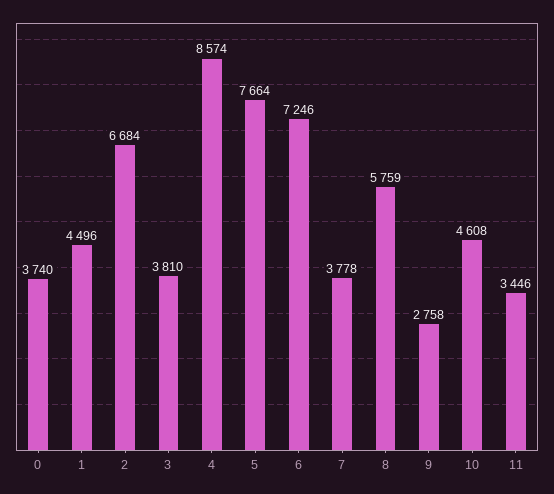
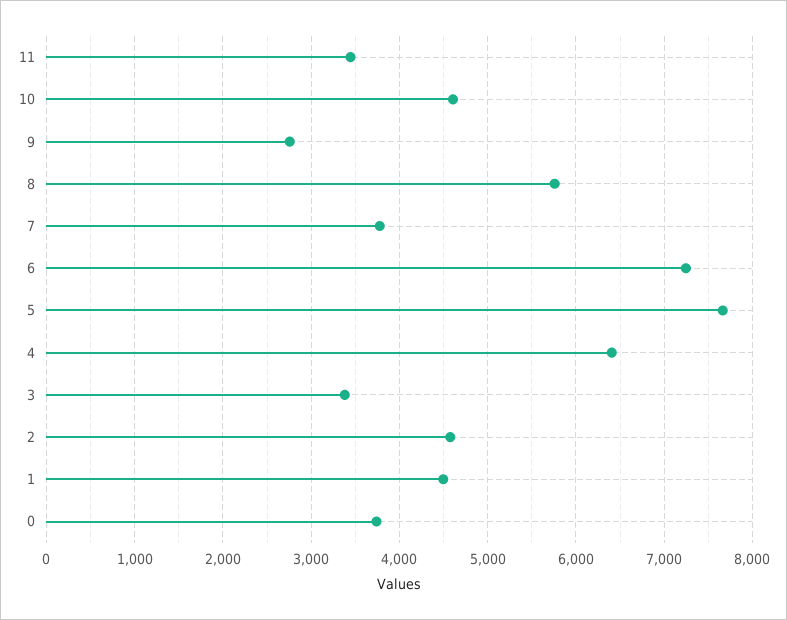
  {
    "0": 3740,
    "1": 4496,
-   "2": 6684,
+   "2": 4600,
-   "3": 3810,
+   "3": 3400,
-   "4": 8574,
+   "4": 6400,
    "5": 7664,
    "6": 7246,
    "7": 3778,
    "8": 5759,
    "9": 2758,
    "10": 4608,
    "11": 3446
  }

